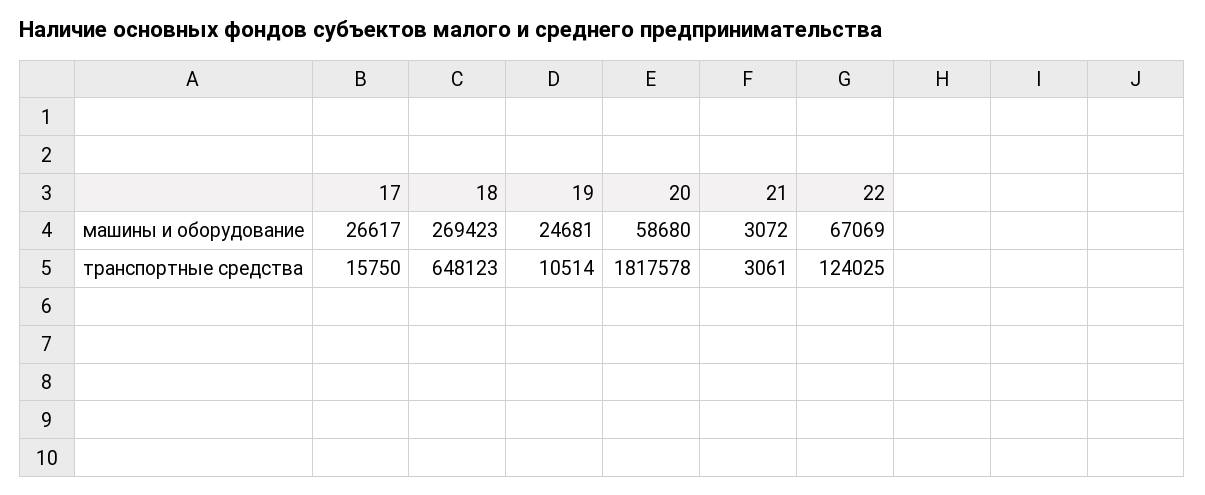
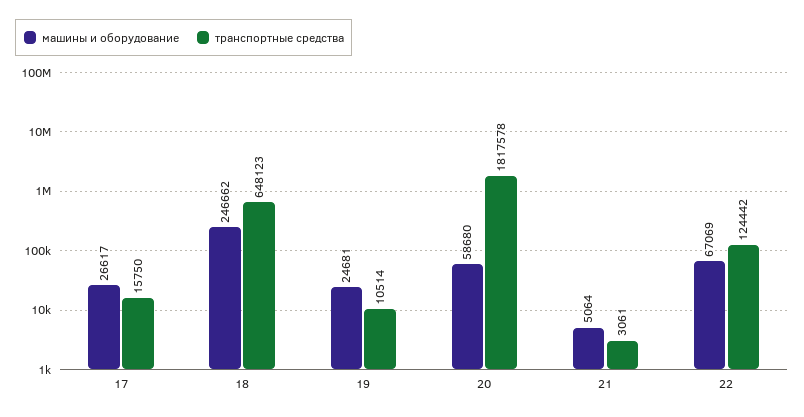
  {
    "машины и оборудование": {
      "17": 26617,
-     "18": 269423,
+     "18": 246662,
      "19": 24681,
      "20": 58680,
-     "21": 3072,
+     "21": 5064,
      "22": 67069
    },
    "транспортные средства": {
      "17": 15750,
      "18": 648123,
      "19": 10514,
      "20": 1817578,
      "21": 3061,
-     "22": 124025
+     "22": 124442
    }
  }

